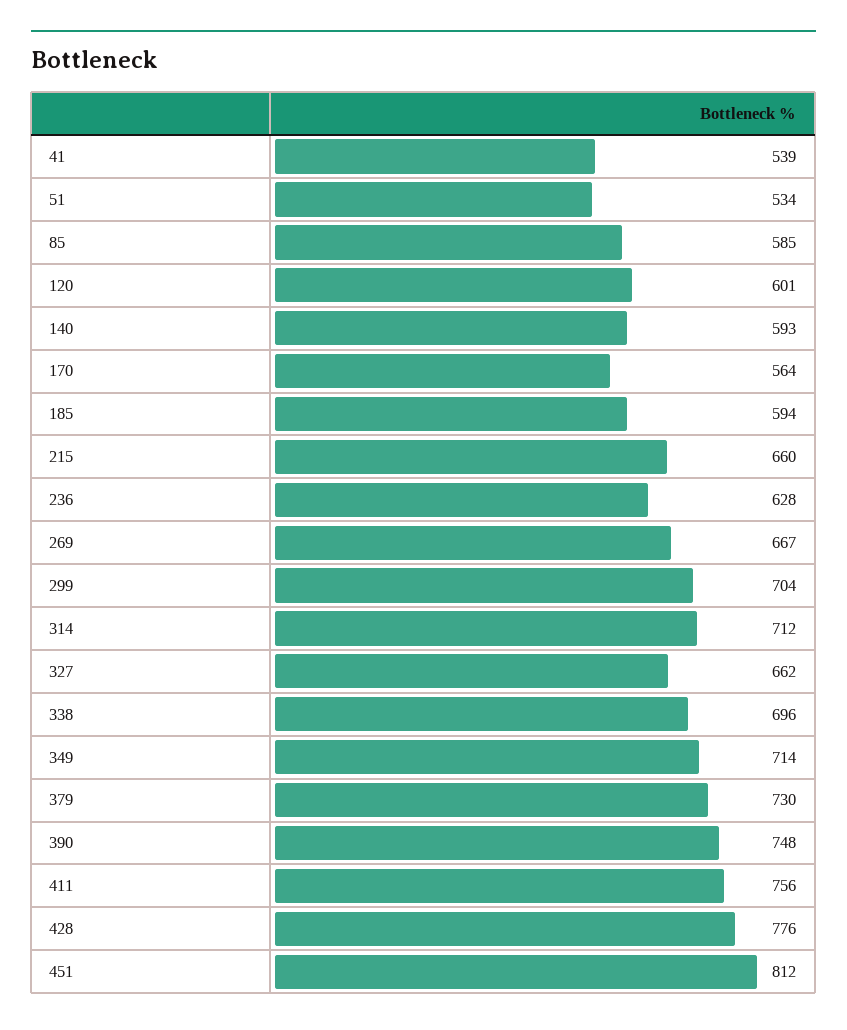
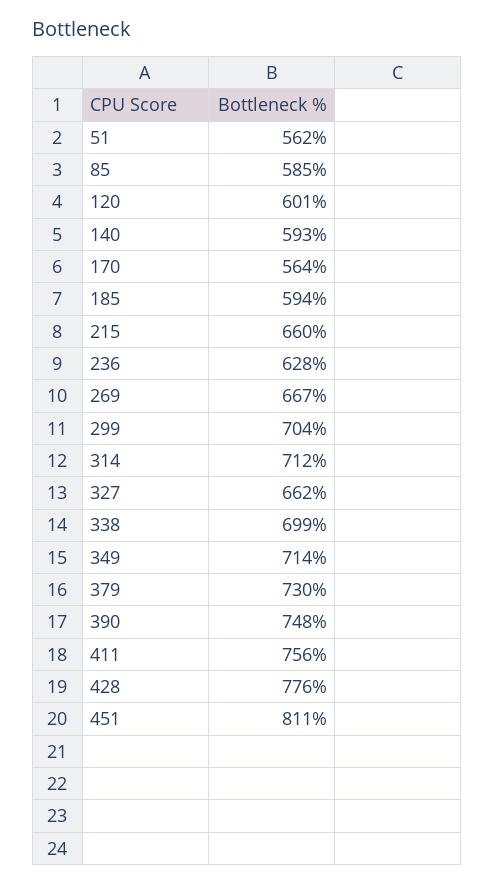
  {
-   "41": 539,
-   "51": 534,
+   "51": 562,
    "85": 585,
    "120": 601,
    "140": 593,
    "170": 564,
    "185": 594,
    "215": 660,
    "236": 628,
    "269": 667,
    "299": 704,
    "314": 712,
    "327": 662,
-   "338": 696,
+   "338": 699,
    "349": 714,
    "379": 730,
    "390": 748,
    "411": 756,
    "428": 776,
-   "451": 812
+   "451": 811
  }

